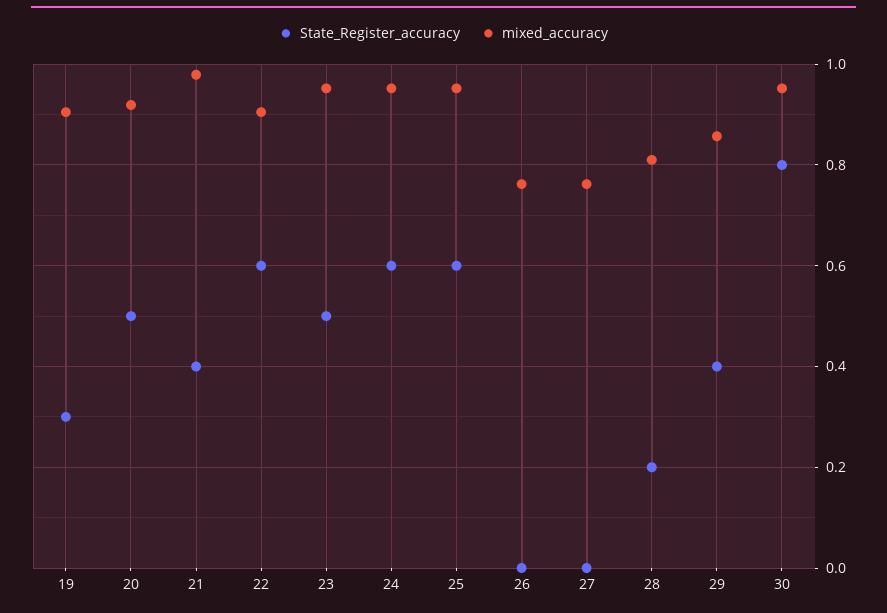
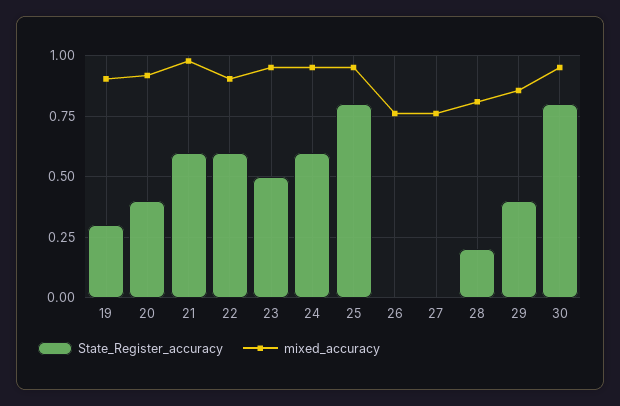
  {
    "State_Register_accuracy": {
      "19": 0.3,
-     "20": 0.5,
+     "20": 0.4,
-     "21": 0.4,
+     "21": 0.6,
      "22": 0.6,
      "23": 0.5,
      "24": 0.6,
-     "25": 0.6,
+     "25": 0.8,
      "26": 0,
      "27": 0,
      "28": 0.2,
      "29": 0.4,
      "30": 0.8
    },
    "mixed_accuracy": {
      "19": 0.9,
      "20": 0.92,
      "21": 0.98,
      "22": 0.9,
      "23": 0.96,
      "24": 0.96,
      "25": 0.96,
      "26": 0.76,
      "27": 0.76,
      "28": 0.82,
      "29": 0.86,
      "30": 0.96
    }
  }

